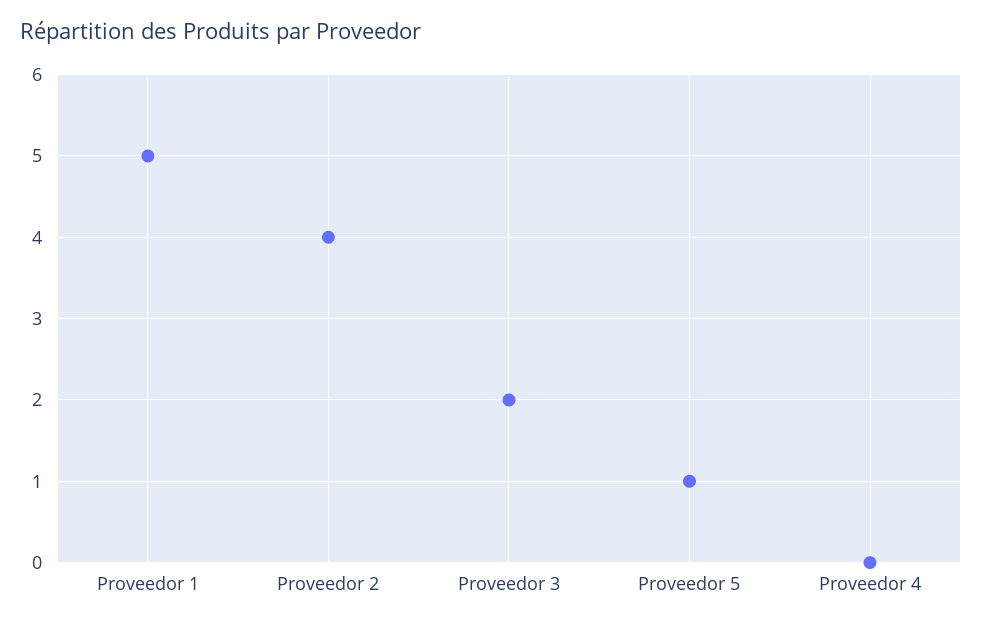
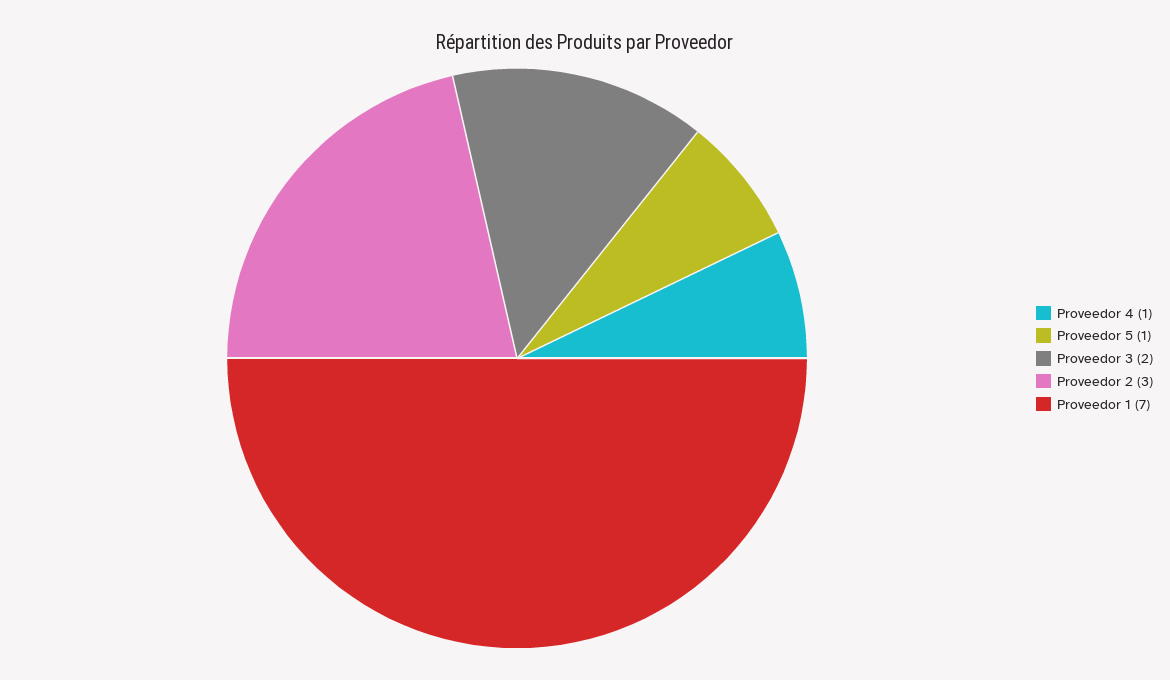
  {
-   "Proveedor 1": 5,
+   "Proveedor 1": 7,
-   "Proveedor 2": 4,
+   "Proveedor 2": 3,
    "Proveedor 3": 2,
    "Proveedor 5": 1,
-   "Proveedor 4": 0
+   "Proveedor 4": 1
  }

